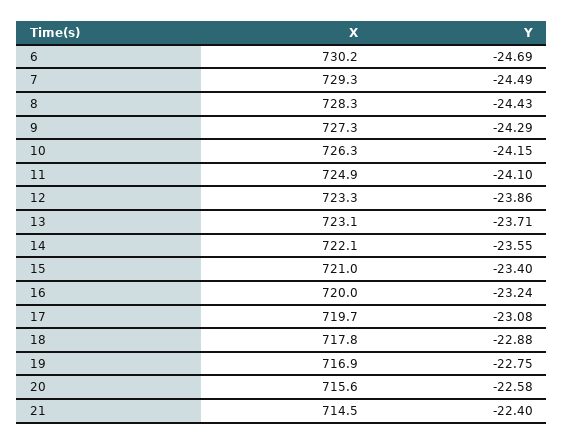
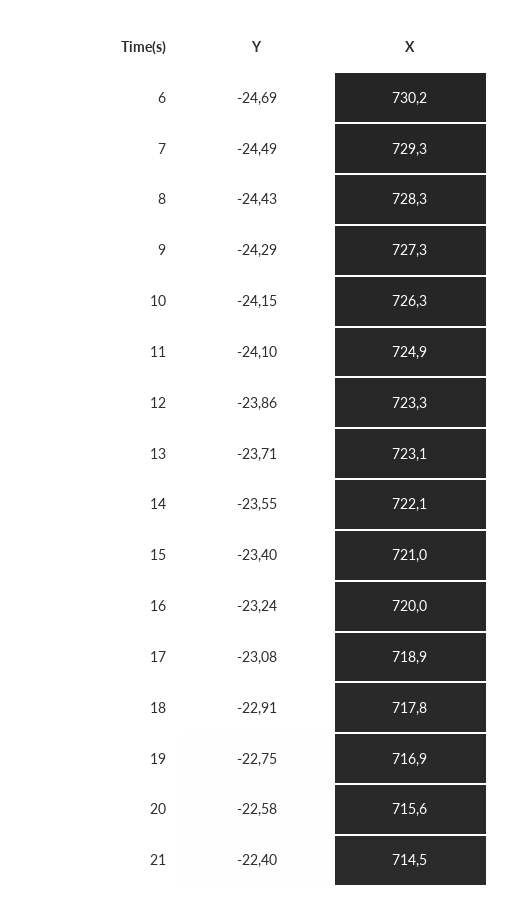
  {
    "X": {
      "6": 730.2,
      "7": 729.3,
      "8": 728.3,
      "9": 727.3,
      "10": 726.3,
      "11": 724.9,
      "12": 723.3,
      "13": 723.1,
      "14": 722.1,
      "15": 721,
      "16": 720,
-     "17": 719.7,
+     "17": 718.9,
      "18": 717.8,
      "19": 716.9,
      "20": 715.6,
      "21": 714.5
    },
    "Y": {
      "6": -24.69,
      "7": -24.49,
      "8": -24.43,
      "9": -24.29,
      "10": -24.15,
      "11": -24.1,
      "12": -23.86,
      "13": -23.71,
      "14": -23.55,
      "15": -23.4,
      "16": -23.24,
      "17": -23.08,
-     "18": -22.88,
+     "18": -22.91,
      "19": -22.75,
      "20": -22.58,
      "21": -22.4
    }
  }

